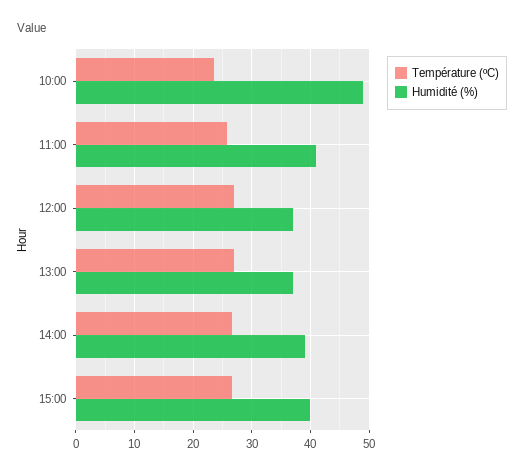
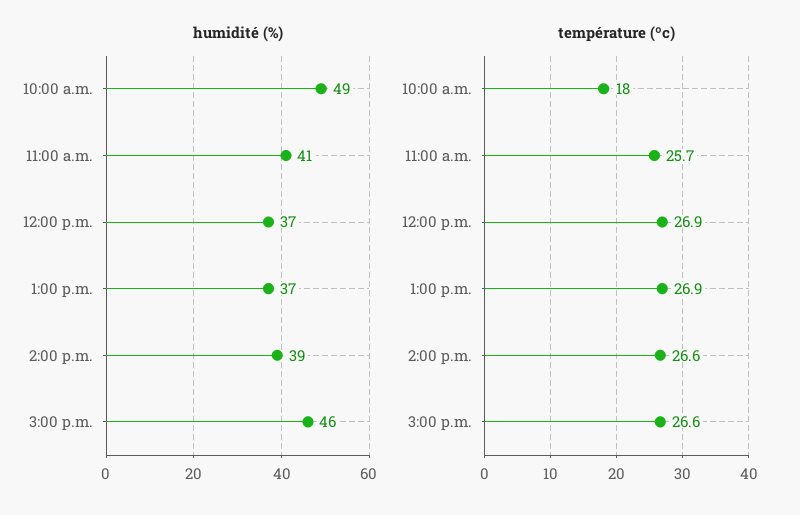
  {
    "Température (ºC)": {
-     "10:00": 24,
+     "10:00": 18,
      "11:00": 25.7,
      "12:00": 26.9,
      "13:00": 26.9,
      "14:00": 26.6,
      "15:00": 26.6
    },
    "Humidité (%)": {
      "10:00": 49,
      "11:00": 41,
      "12:00": 37,
      "13:00": 37,
      "14:00": 39,
-     "15:00": 40
+     "15:00": 46
    }
  }

